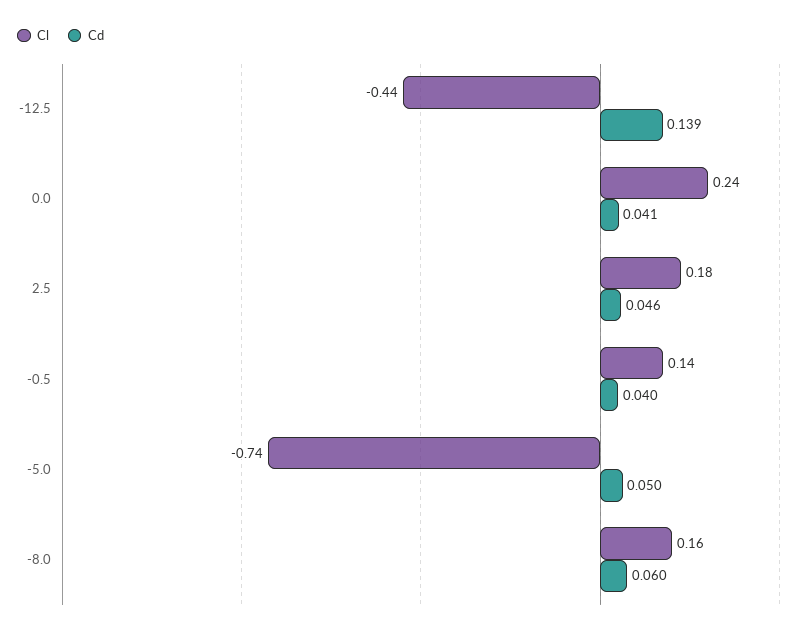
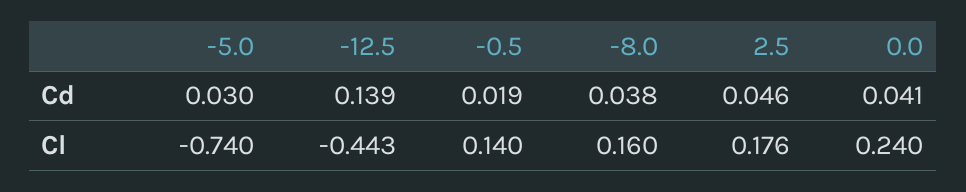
  {
    "Cl": {
      "-12.5": -0.443,
      "0.0": 0.24,
      "2.5": 0.176,
      "-0.5": 0.14,
      "-5.0": -0.74,
      "-8.0": 0.16
    },
    "Cd": {
      "-12.5": 0.139,
      "0.0": 0.041,
      "2.5": 0.046,
-     "-0.5": 0.04,
+     "-0.5": 0.019,
-     "-5.0": 0.05,
+     "-5.0": 0.03,
-     "-8.0": 0.06
+     "-8.0": 0.038
    }
  }

